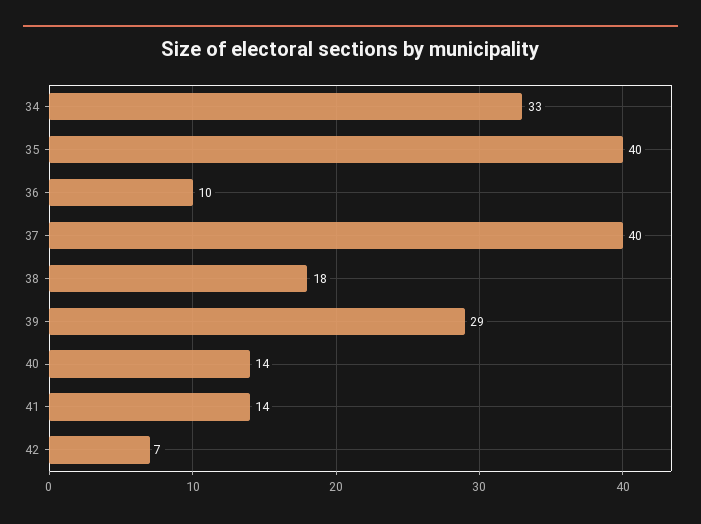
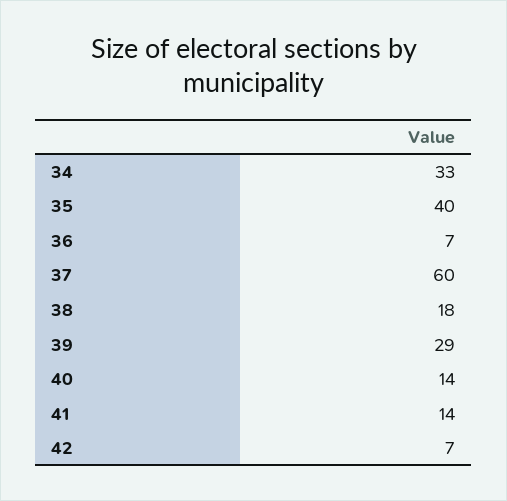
  {
    "34": 33,
    "35": 40,
-   "36": 10,
+   "36": 7,
-   "37": 40,
+   "37": 60,
    "38": 18,
    "39": 29,
    "40": 14,
    "41": 14,
    "42": 7
  }

